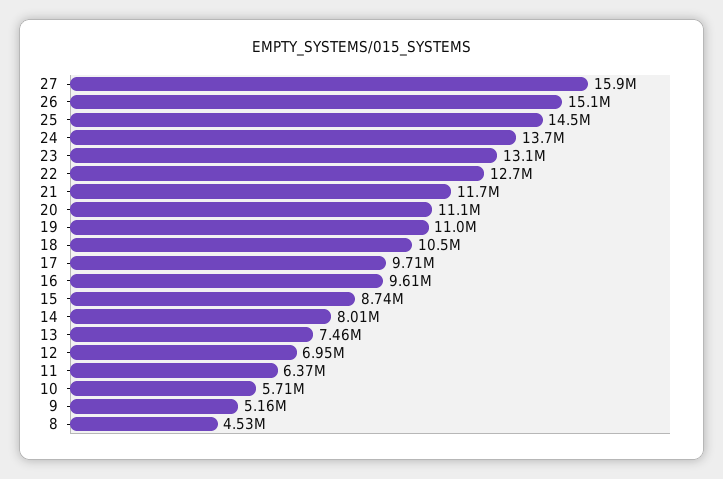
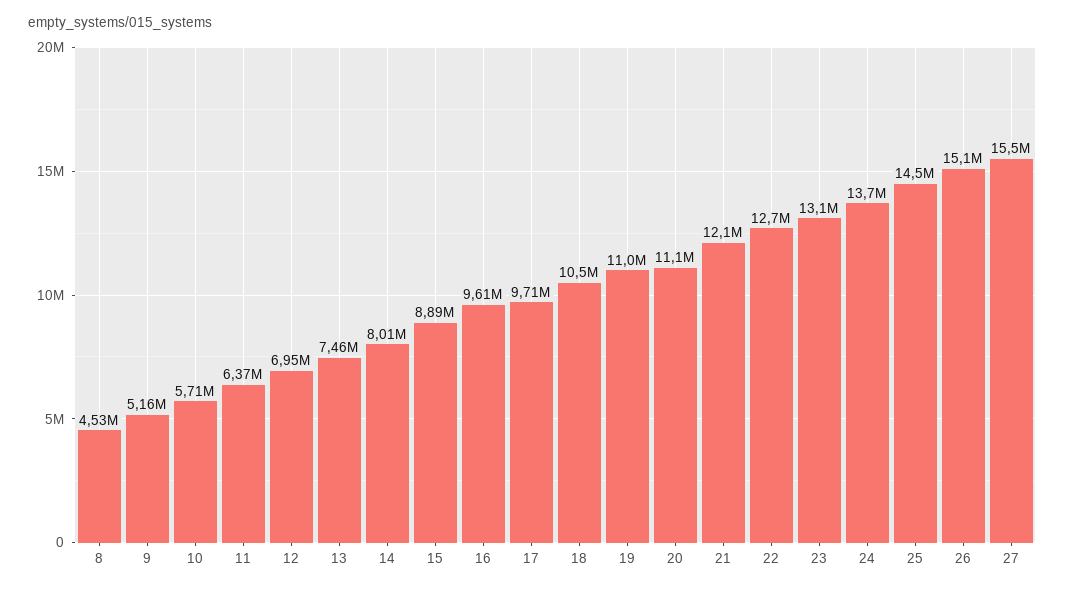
  {
-   "27": 15900000,
+   "27": 15500000,
    "26": 15100000,
    "25": 14500000,
    "24": 13700000,
    "23": 13100000,
    "22": 12700000,
-   "21": 11700000,
+   "21": 12100000,
    "20": 11100000,
    "19": 11000000,
    "18": 10500000,
    "17": 9710000,
    "16": 9610000,
-   "15": 8740000,
+   "15": 8890000,
    "14": 8010000,
    "13": 7460000,
    "12": 6950000,
    "11": 6370000,
    "10": 5710000,
    "9": 5160000,
    "8": 4530000
  }

